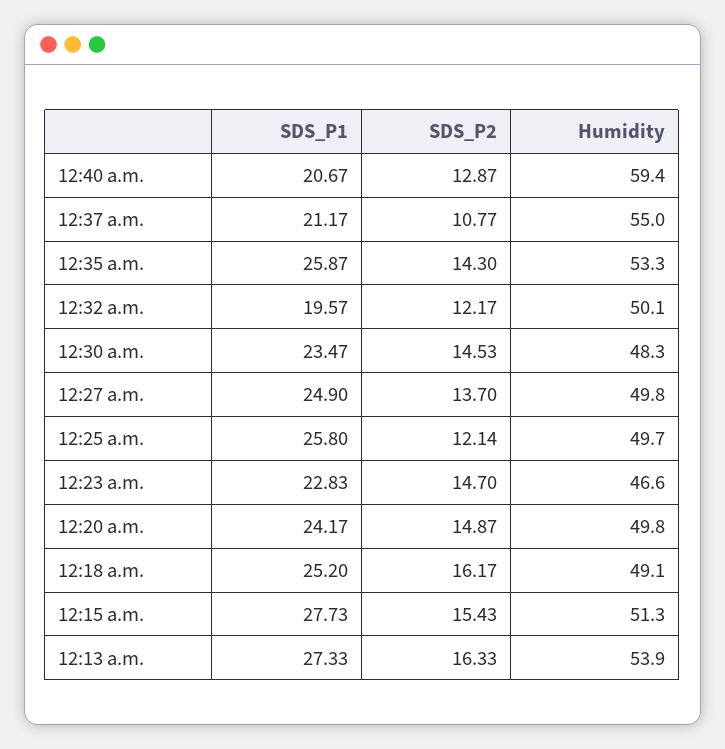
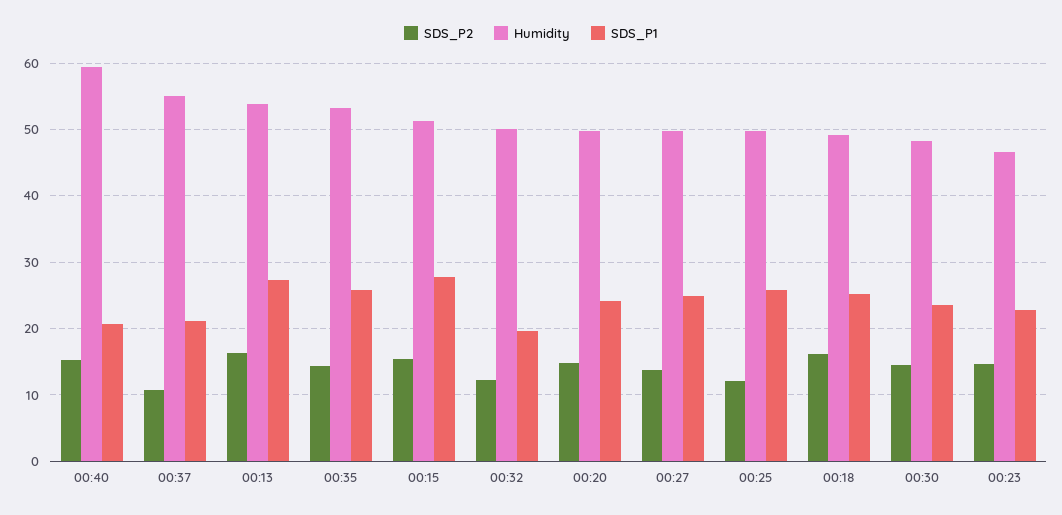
  {
    "SDS_P1": {
      "12:40 a.m.": 20.67,
      "12:37 a.m.": 21.17,
      "12:35 a.m.": 25.87,
      "12:32 a.m.": 19.57,
      "12:30 a.m.": 23.47,
      "12:27 a.m.": 24.9,
      "12:25 a.m.": 25.8,
      "12:23 a.m.": 22.83,
      "12:20 a.m.": 24.17,
      "12:18 a.m.": 25.2,
      "12:15 a.m.": 27.73,
      "12:13 a.m.": 27.33
    },
    "SDS_P2": {
-     "12:40 a.m.": 12.87,
+     "12:40 a.m.": 15,
      "12:37 a.m.": 10.77,
      "12:35 a.m.": 14.3,
      "12:32 a.m.": 12.17,
      "12:30 a.m.": 14.53,
      "12:27 a.m.": 13.7,
      "12:25 a.m.": 12.14,
      "12:23 a.m.": 14.7,
      "12:20 a.m.": 14.87,
      "12:18 a.m.": 16.17,
      "12:15 a.m.": 15.43,
      "12:13 a.m.": 16.33
    },
    "Humidity": {
      "12:40 a.m.": 59.4,
      "12:37 a.m.": 55,
      "12:35 a.m.": 53.3,
      "12:32 a.m.": 50.1,
      "12:30 a.m.": 48.3,
      "12:27 a.m.": 49.8,
      "12:25 a.m.": 49.7,
      "12:23 a.m.": 46.6,
      "12:20 a.m.": 49.8,
      "12:18 a.m.": 49.1,
      "12:15 a.m.": 51.3,
      "12:13 a.m.": 53.9
    }
  }

